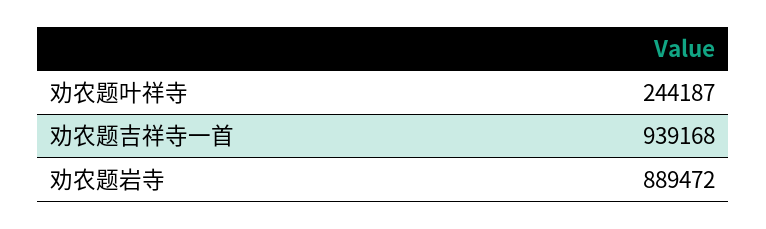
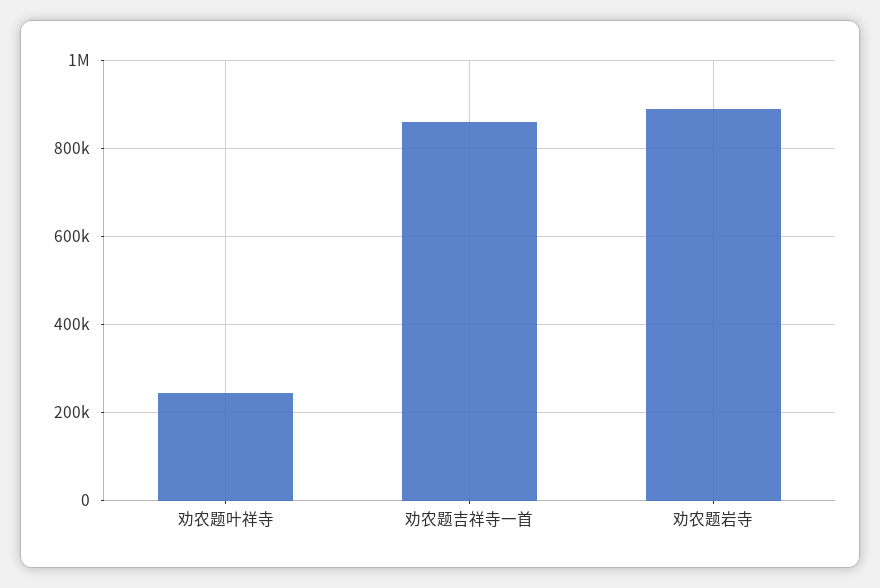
  {
    "劝农题叶祥寺": 244187,
-   "劝农题吉祥寺一首": 939168,
+   "劝农题吉祥寺一首": 860000,
    "劝农题岩寺": 889472
  }

